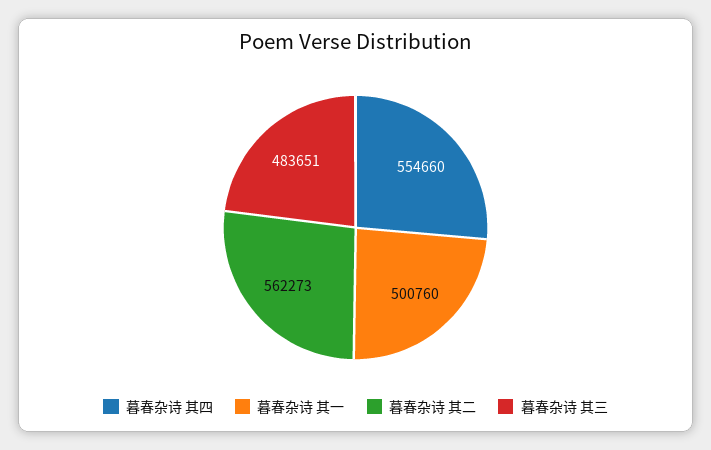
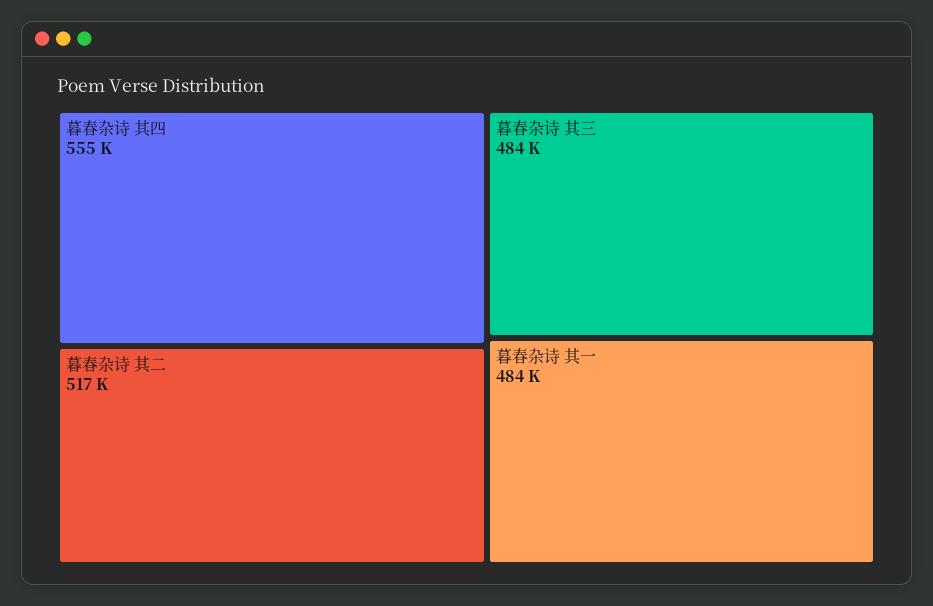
  {
    "暮春杂诗 其四": 554660,
-   "暮春杂诗 其一": 500760,
+   "暮春杂诗 其一": 484000,
-   "暮春杂诗 其二": 562273,
+   "暮春杂诗 其二": 517000,
    "暮春杂诗 其三": 483651
  }

